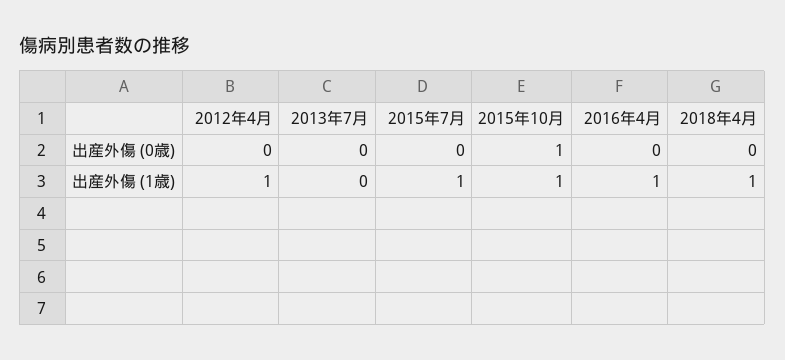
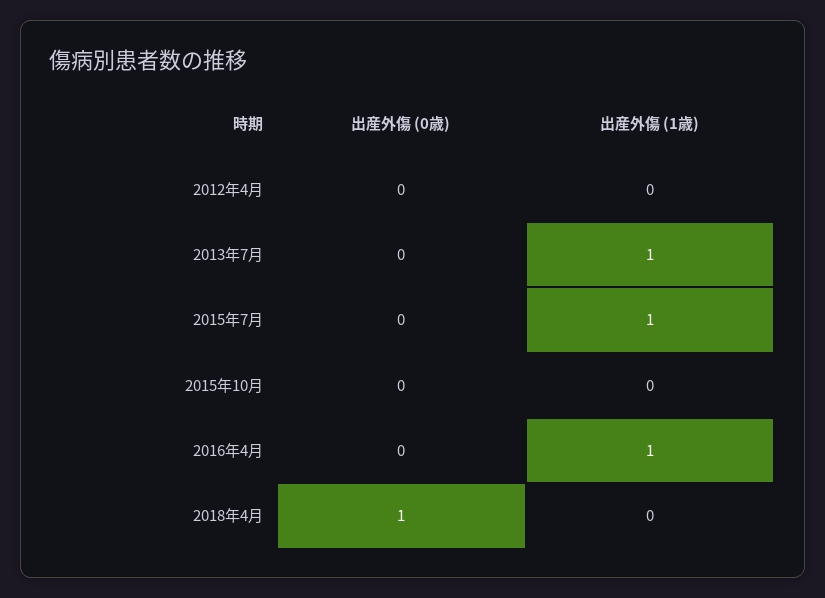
  {
    "2012年4月": {
      "出産外傷 (0歳)": 0,
-     "出産外傷 (1歳)": 1
+     "出産外傷 (1歳)": 0
    },
    "2013年7月": {
      "出産外傷 (0歳)": 0,
-     "出産外傷 (1歳)": 0
+     "出産外傷 (1歳)": 1
    },
    "2015年7月": {
      "出産外傷 (0歳)": 0,
      "出産外傷 (1歳)": 1
    },
    "2015年10月": {
-     "出産外傷 (0歳)": 1,
+     "出産外傷 (0歳)": 0,
-     "出産外傷 (1歳)": 1
+     "出産外傷 (1歳)": 0
    },
    "2016年4月": {
      "出産外傷 (0歳)": 0,
      "出産外傷 (1歳)": 1
    },
    "2018年4月": {
-     "出産外傷 (0歳)": 0,
+     "出産外傷 (0歳)": 1,
-     "出産外傷 (1歳)": 1
+     "出産外傷 (1歳)": 0
    }
  }

